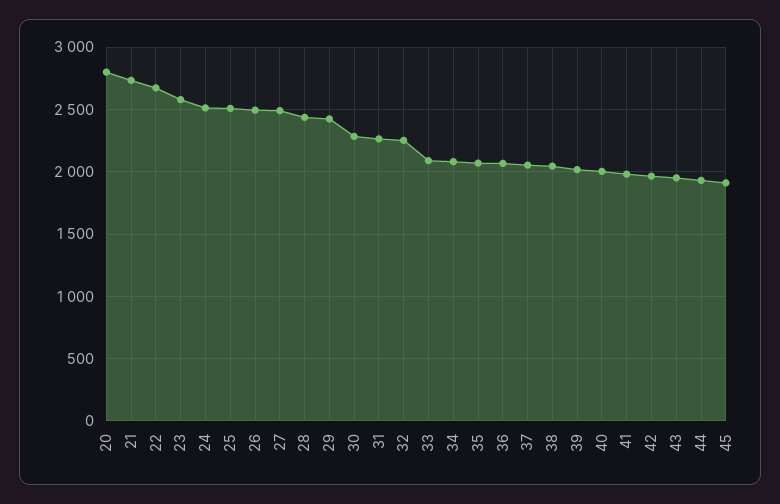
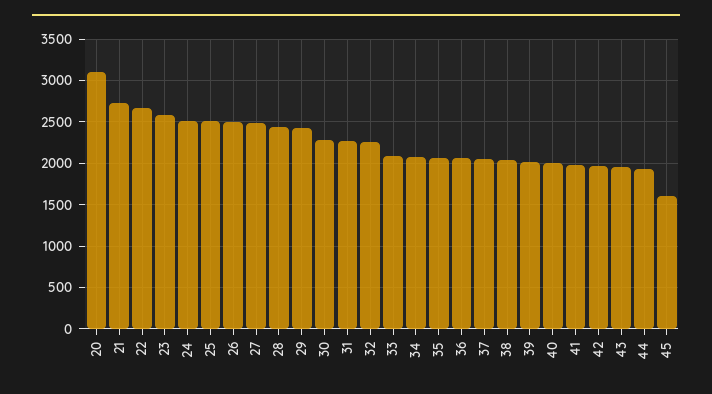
  {
-   "20": 2800,
+   "20": 3100,
    "21": 2750,
    "22": 2650,
    "23": 2600,
    "24": 2500,
    "25": 2500,
    "26": 2500,
    "27": 2500,
    "28": 2450,
    "29": 2450,
    "30": 2300,
    "31": 2250,
    "32": 2250,
    "33": 2100,
    "34": 2100,
    "35": 2050,
    "36": 2050,
    "37": 2050,
    "38": 2050,
    "39": 2000,
    "40": 2000,
    "41": 2000,
    "42": 1950,
    "43": 1950,
    "44": 1950,
-   "45": 1900
+   "45": 1600
  }

